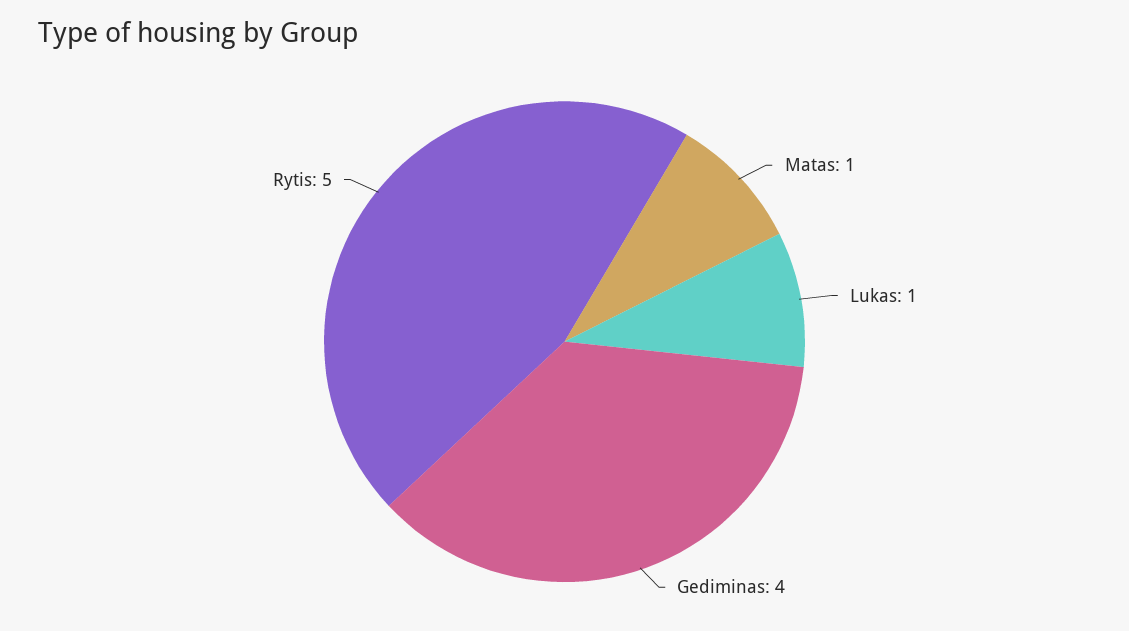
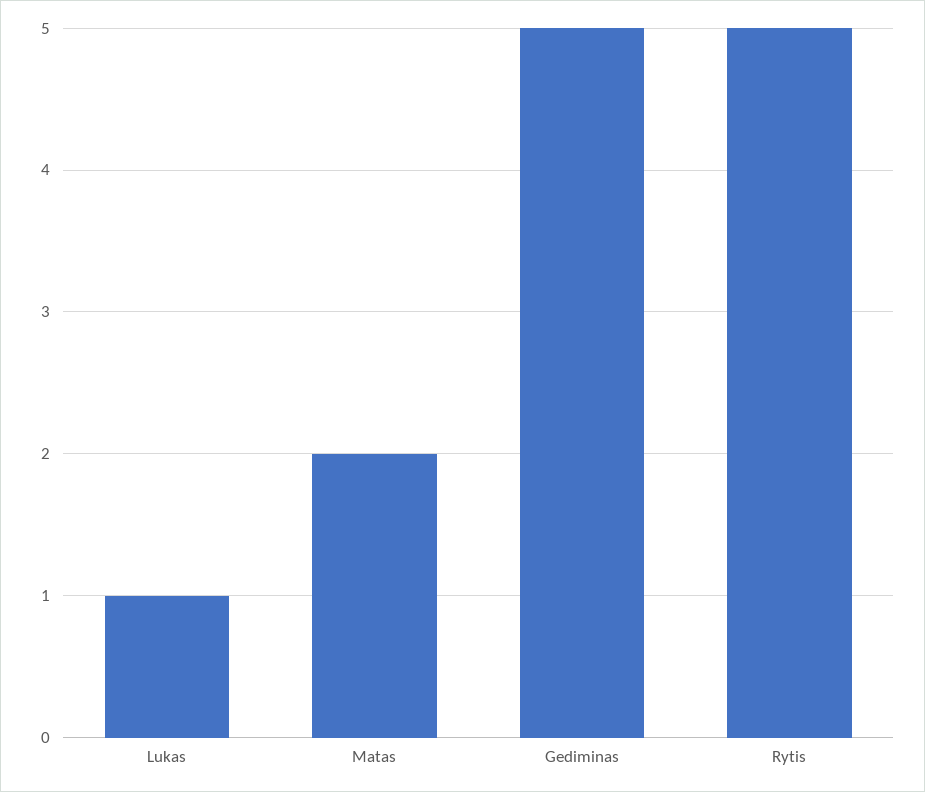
  {
-   "Matas": 1,
+   "Matas": 2,
    "Lukas": 1,
-   "Gediminas": 4,
+   "Gediminas": 5,
    "Rytis": 5
  }

